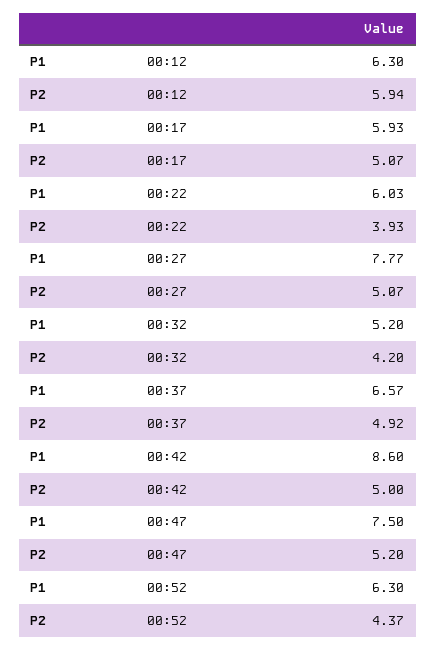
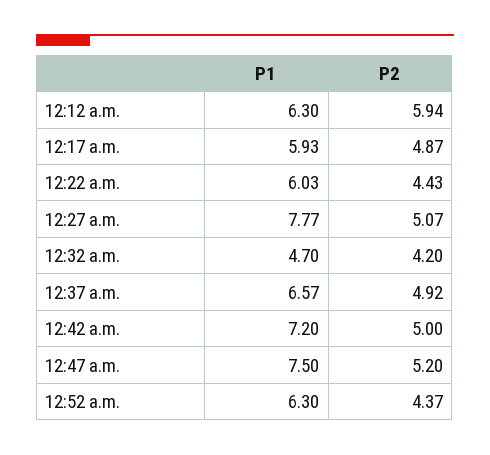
  {
    "P1": {
      "00:12": 6.3,
      "00:17": 5.93,
      "00:22": 6.03,
      "00:27": 7.77,
-     "00:32": 5.2,
+     "00:32": 4.7,
      "00:37": 6.57,
-     "00:42": 8.6,
+     "00:42": 7.2,
      "00:47": 7.5,
      "00:52": 6.3
    },
    "P2": {
      "00:12": 5.94,
-     "00:17": 5.07,
+     "00:17": 4.87,
-     "00:22": 3.93,
+     "00:22": 4.43,
      "00:27": 5.07,
      "00:32": 4.2,
      "00:37": 4.92,
      "00:42": 5,
      "00:47": 5.2,
      "00:52": 4.37
    }
  }

